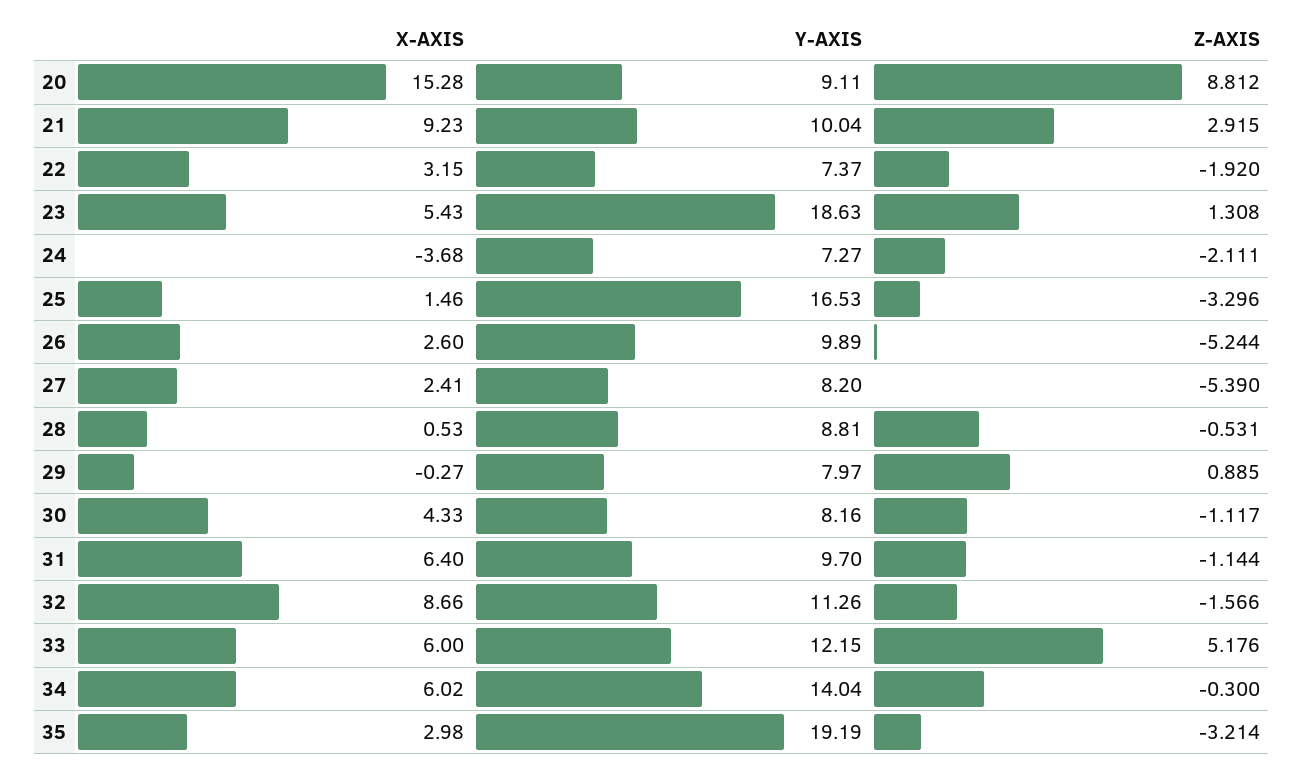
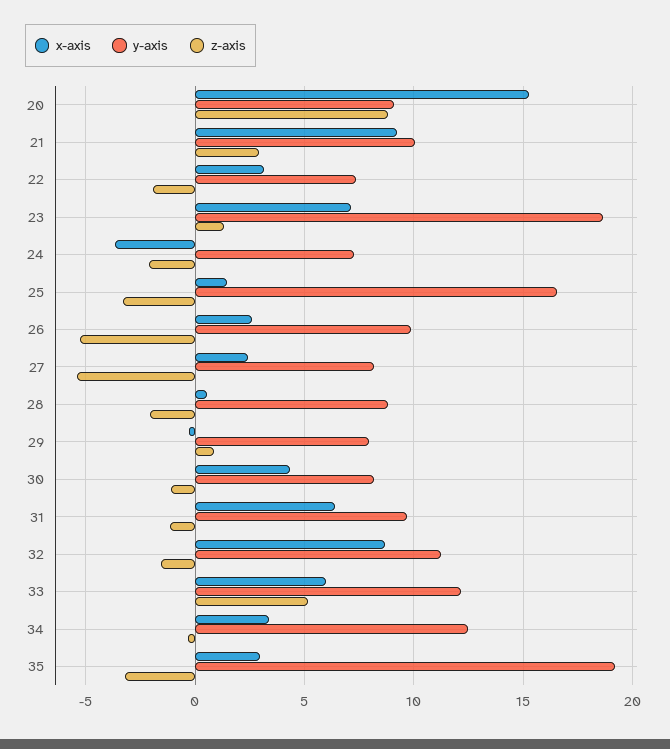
  {
    "X-AXIS": {
      "20": 15.28,
      "21": 9.23,
      "22": 3.15,
-     "23": 5.43,
+     "23": 7,
      "24": -3.68,
      "25": 1.46,
      "26": 2.6,
      "27": 2.41,
      "28": 0.53,
      "29": -0.27,
      "30": 4.33,
      "31": 6.4,
      "32": 8.66,
      "33": 6,
-     "34": 6.02,
+     "34": 3.5,
      "35": 2.98
    },
    "Y-AXIS": {
      "20": 9.11,
      "21": 10.04,
      "22": 7.37,
      "23": 18.63,
      "24": 7.27,
      "25": 16.53,
      "26": 9.89,
      "27": 8.2,
      "28": 8.81,
      "29": 7.97,
      "30": 8.16,
      "31": 9.7,
      "32": 11.26,
      "33": 12.15,
-     "34": 14.04,
+     "34": 12.5,
      "35": 19.19
    },
    "Z-AXIS": {
      "20": 8.812,
      "21": 2.915,
      "22": -1.92,
      "23": 1.308,
      "24": -2.111,
      "25": -3.296,
      "26": -5.244,
      "27": -5.39,
-     "28": -0.531,
+     "28": -2,
      "29": 0.885,
      "30": -1.117,
      "31": -1.144,
      "32": -1.566,
      "33": 5.176,
      "34": -0.3,
      "35": -3.214
    }
  }

